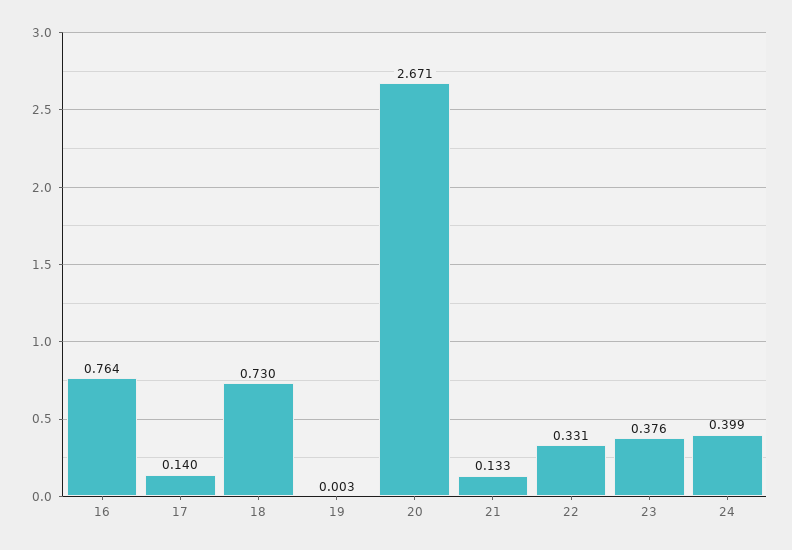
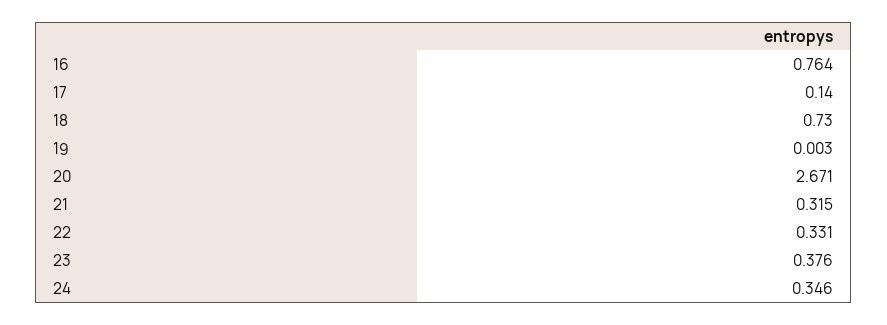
  {
    "16": 0.764,
    "17": 0.14,
    "18": 0.73,
    "19": 0.003,
    "20": 2.671,
-   "21": 0.133,
+   "21": 0.315,
    "22": 0.331,
    "23": 0.376,
-   "24": 0.399
+   "24": 0.346
  }

